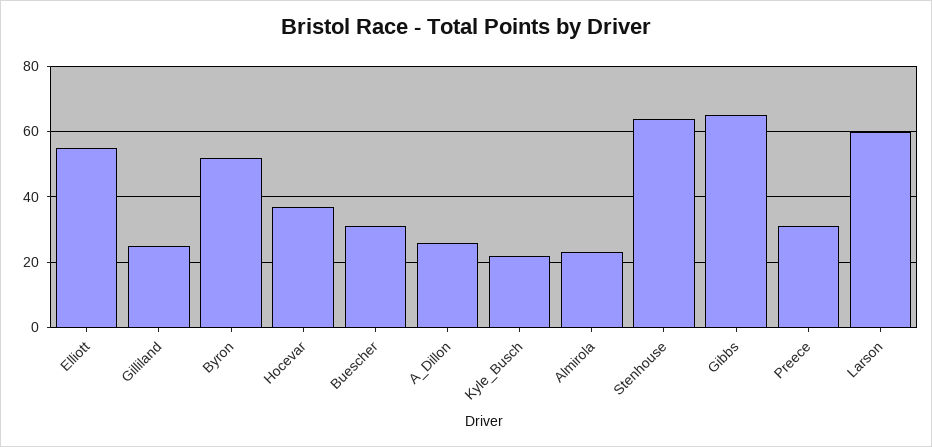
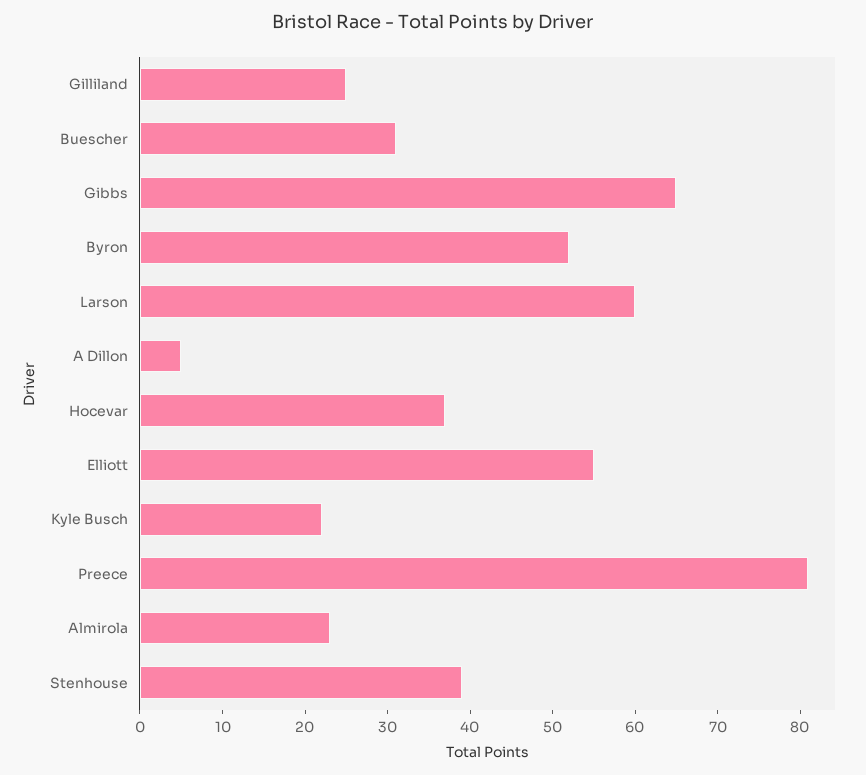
  {
    "Elliott": 55,
    "Gilliland": 25,
    "Byron": 52,
    "Hocevar": 37,
    "Buescher": 31,
-   "A_Dillon": 25,
+   "A_Dillon": 5,
    "Kyle_Busch": 22,
    "Almirola": 23,
-   "Stenhouse": 65,
+   "Stenhouse": 39,
    "Gibbs": 65,
-   "Preece": 30,
+   "Preece": 81,
    "Larson": 60
  }

